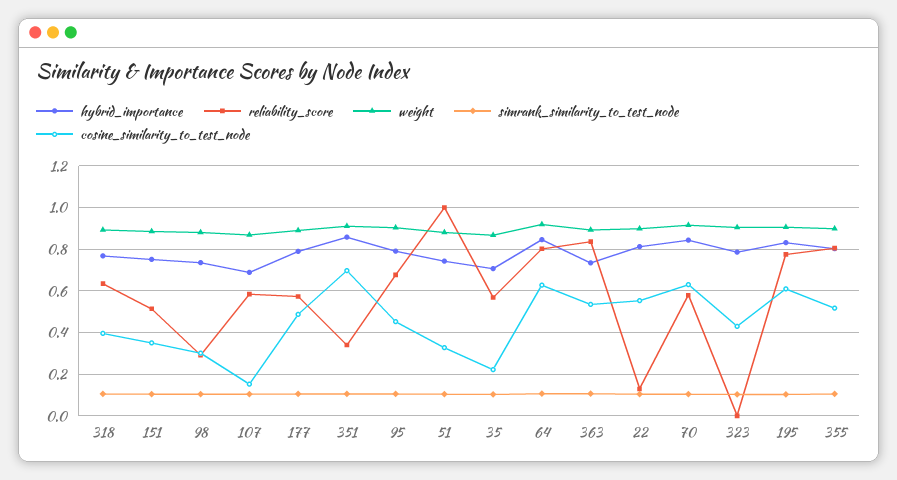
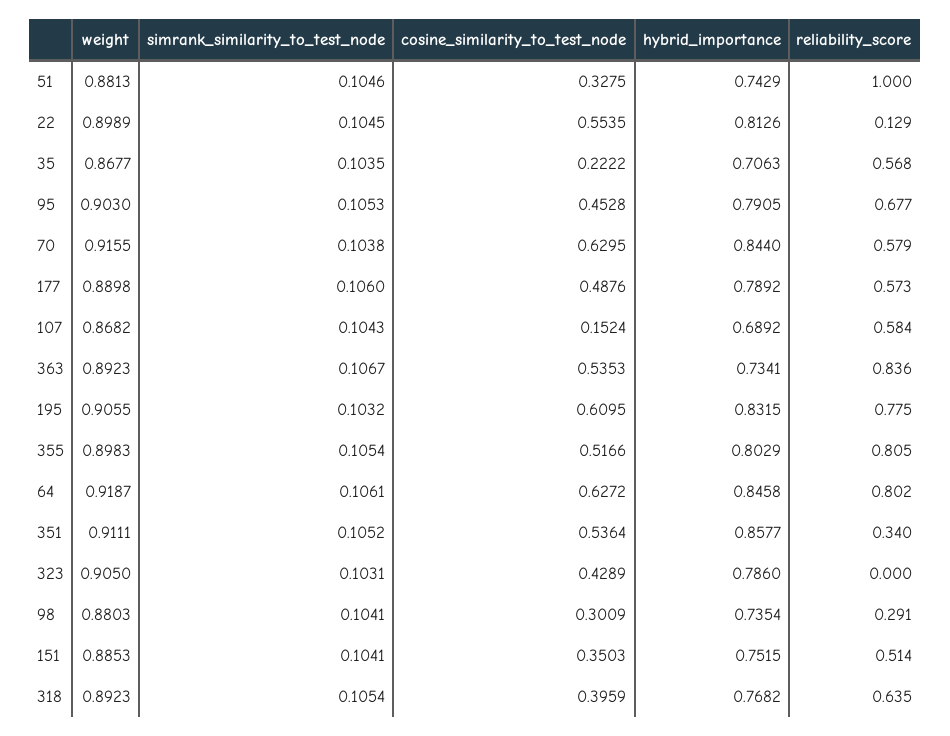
  {
    "hybrid_importance": {
      "318": 0.7682,
      "151": 0.7515,
      "98": 0.7354,
      "107": 0.6892,
      "177": 0.7892,
      "351": 0.8577,
      "95": 0.7905,
      "51": 0.7429,
      "35": 0.7063,
      "64": 0.8458,
      "363": 0.7341,
      "22": 0.8126,
      "70": 0.844,
      "323": 0.786,
      "195": 0.8315,
      "355": 0.8029
    },
    "reliability_score": {
      "318": 0.635,
      "151": 0.514,
      "98": 0.291,
      "107": 0.584,
      "177": 0.573,
      "351": 0.34,
      "95": 0.677,
      "51": 1,
      "35": 0.568,
      "64": 0.802,
      "363": 0.836,
      "22": 0.129,
      "70": 0.579,
      "323": 0,
      "195": 0.775,
      "355": 0.805
    },
    "weight": {
      "318": 0.8923,
      "151": 0.8853,
      "98": 0.8803,
      "107": 0.8682,
      "177": 0.8898,
      "351": 0.9111,
      "95": 0.903,
      "51": 0.8813,
      "35": 0.8677,
      "64": 0.9187,
      "363": 0.8923,
      "22": 0.8989,
      "70": 0.9155,
      "323": 0.905,
      "195": 0.9055,
      "355": 0.8983
    },
    "simrank_similarity_to_test_node": {
      "318": 0.1054,
      "151": 0.1041,
      "98": 0.1041,
      "107": 0.1043,
      "177": 0.106,
      "351": 0.1052,
      "95": 0.1053,
      "51": 0.1046,
      "35": 0.1035,
      "64": 0.1061,
      "363": 0.1067,
      "22": 0.1045,
      "70": 0.1038,
      "323": 0.1031,
      "195": 0.1032,
      "355": 0.1054
    },
    "cosine_similarity_to_test_node": {
      "318": 0.3959,
      "151": 0.3503,
      "98": 0.3009,
      "107": 0.1524,
      "177": 0.4876,
-     "351": 0.7,
+     "351": 0.5364,
      "95": 0.4528,
      "51": 0.3275,
      "35": 0.2222,
      "64": 0.6272,
      "363": 0.5353,
      "22": 0.5535,
      "70": 0.6295,
      "323": 0.4289,
      "195": 0.6095,
      "355": 0.5166
    }
  }

